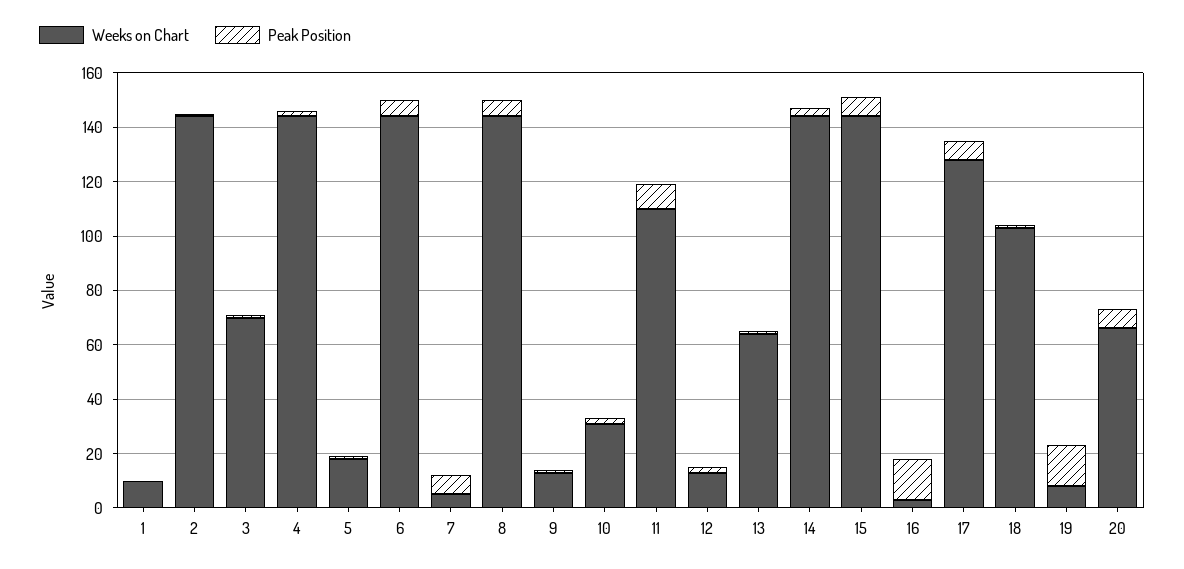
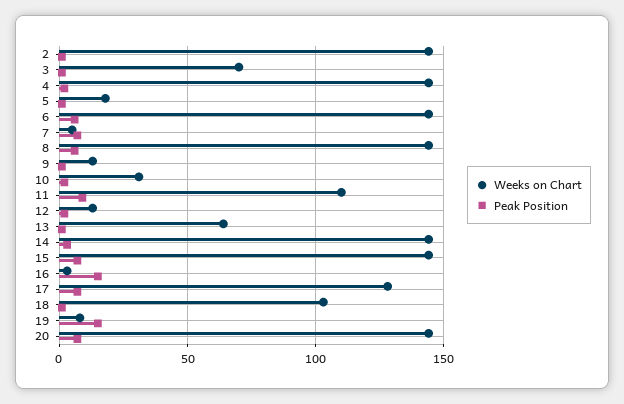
  {
    "Weeks on Chart": {
-     "1": 10,
      "2": 145,
      "3": 70,
      "4": 145,
      "5": 20,
      "6": 145,
      "7": 5,
      "8": 145,
      "9": 15,
      "10": 30,
      "11": 110,
      "12": 15,
      "13": 65,
      "14": 145,
      "15": 145,
      "16": 5,
      "17": 130,
      "18": 105,
      "19": 10,
-     "20": 65
+     "20": 145
    },
    "Peak Position": {
-     "1": 0,
      "2": 0,
      "3": 0,
      "4": 0,
      "5": 0,
      "6": 5,
      "7": 5,
      "8": 5,
      "9": 0,
      "10": 0,
      "11": 10,
      "12": 0,
      "13": 0,
      "14": 5,
      "15": 5,
      "16": 15,
      "17": 5,
      "18": 0,
      "19": 15,
      "20": 5
    }
  }

